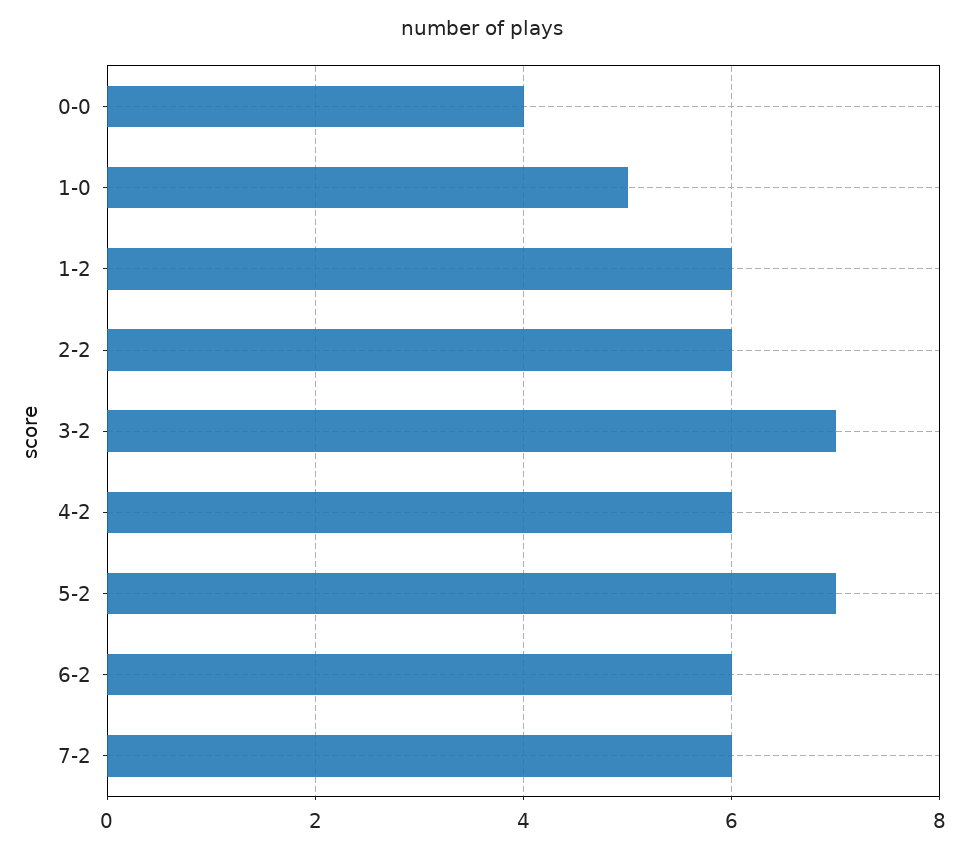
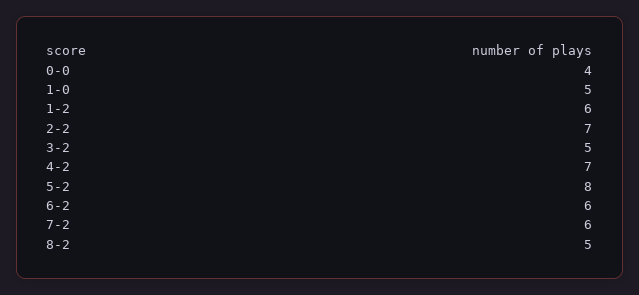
  {
    "0-0": 4,
    "1-0": 5,
    "1-2": 6,
-   "2-2": 6,
+   "2-2": 7,
-   "3-2": 7,
+   "3-2": 5,
-   "4-2": 6,
+   "4-2": 7,
-   "5-2": 7,
+   "5-2": 8,
    "6-2": 6,
-   "7-2": 6
+   "7-2": 6,
+   "8-2": 5
  }

